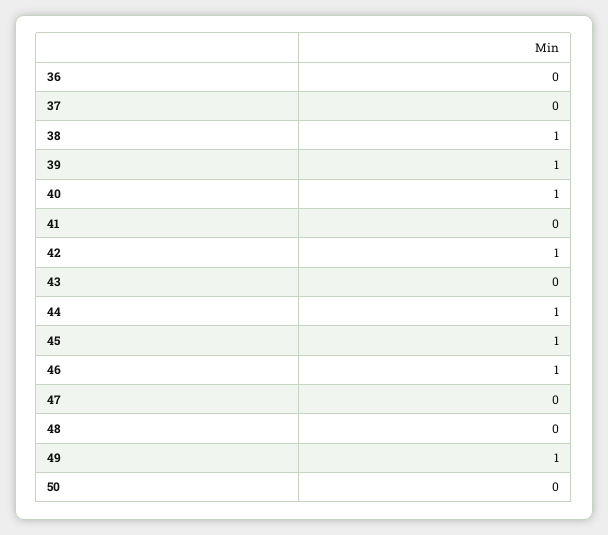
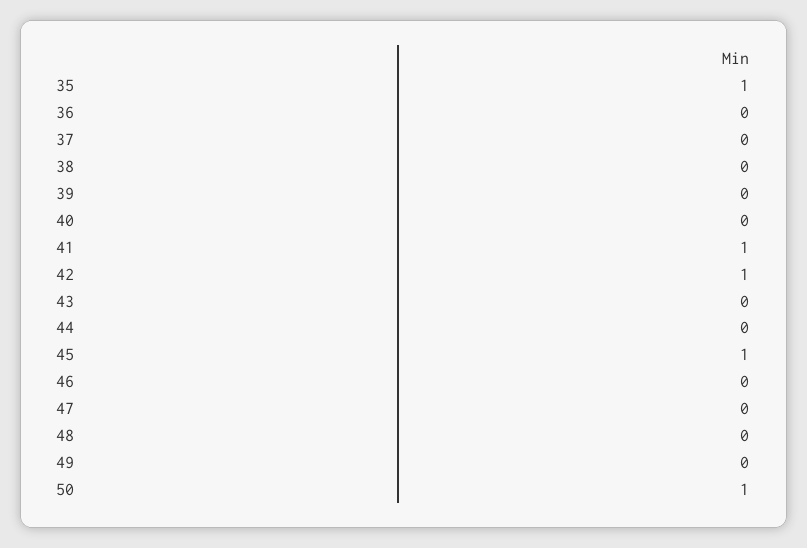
  {
    "36": 0,
    "37": 0,
-   "38": 1,
+   "38": 0,
-   "39": 1,
+   "39": 0,
-   "40": 1,
+   "40": 0,
-   "41": 0,
+   "41": 1,
    "42": 1,
    "43": 0,
-   "44": 1,
+   "44": 0,
    "45": 1,
-   "46": 1,
+   "46": 0,
    "47": 0,
    "48": 0,
-   "49": 1,
+   "49": 0,
-   "50": 0
+   "50": 1,
+   "35": 1
  }

